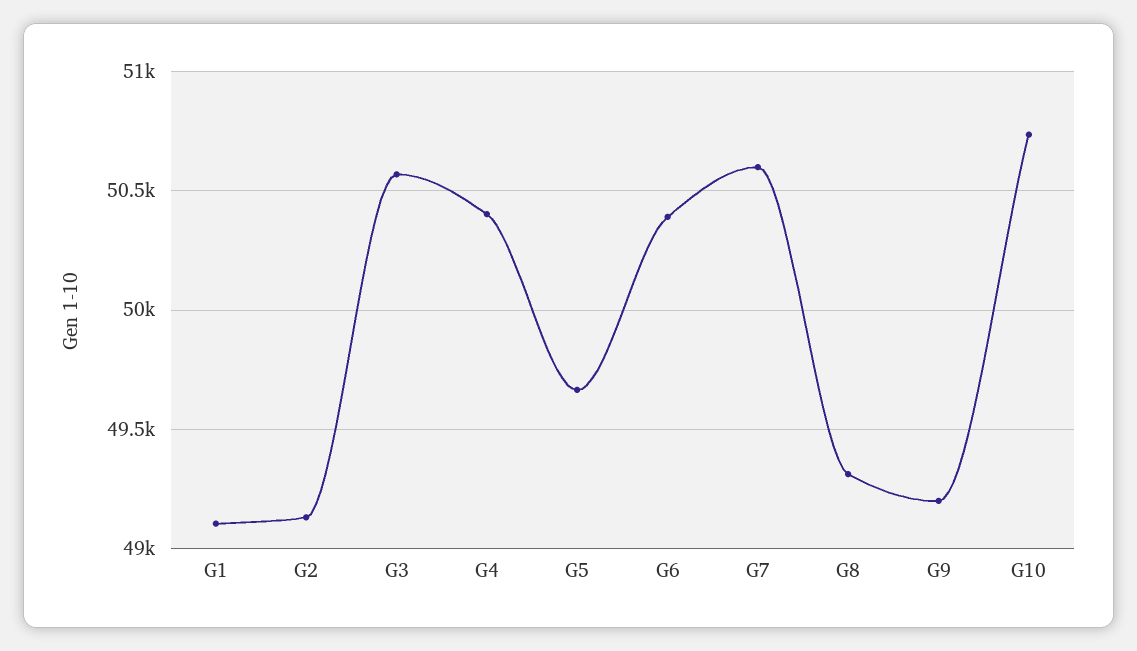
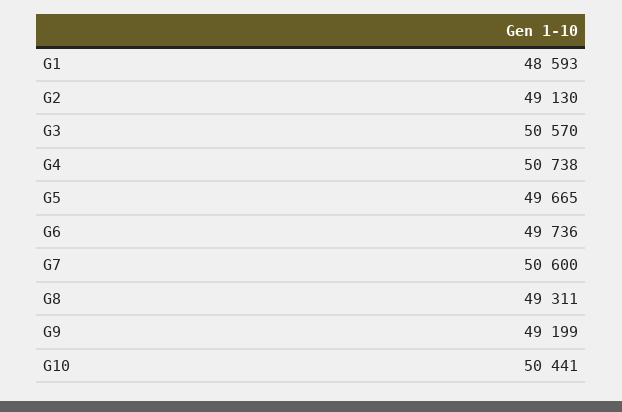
  {
-   "G1": 49100,
+   "G1": 48593,
    "G2": 49130,
    "G3": 50570,
-   "G4": 50400,
+   "G4": 50738,
    "G5": 49665,
-   "G6": 50400,
+   "G6": 49736,
    "G7": 50600,
    "G8": 49311,
    "G9": 49199,
-   "G10": 50750
+   "G10": 50441
  }

